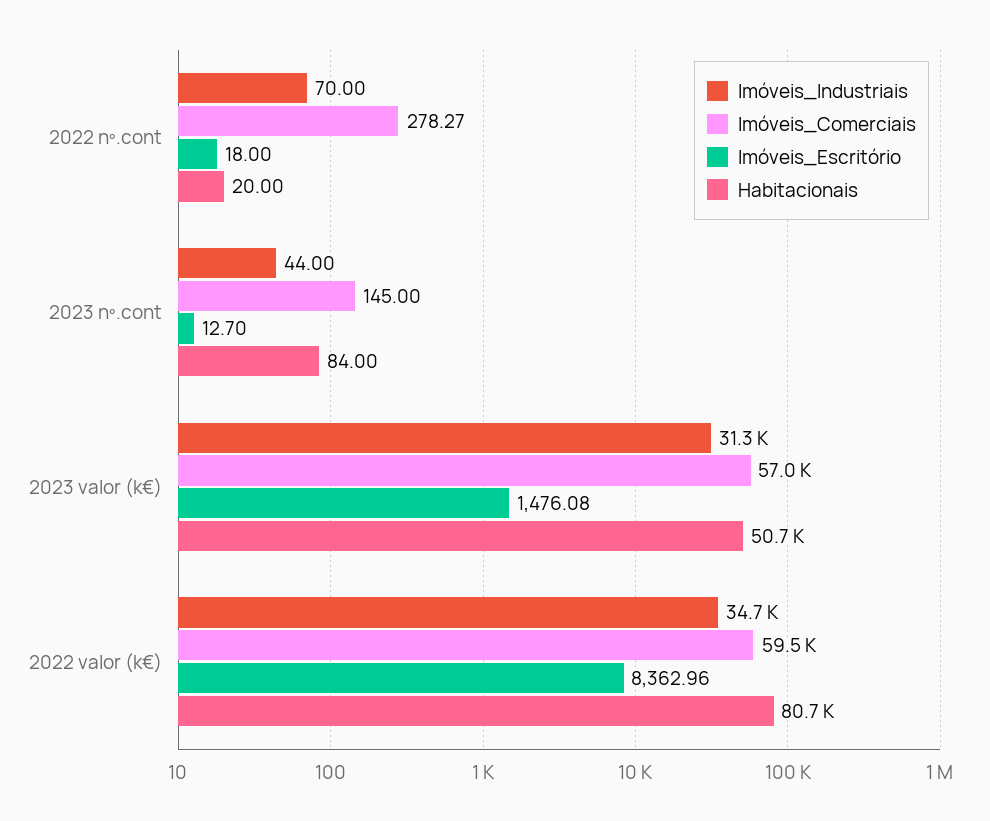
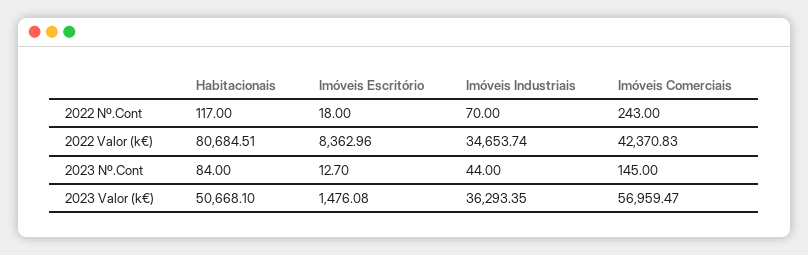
  {
    "Imóveis_Industriais": {
      "2022 nº.cont": 70,
      "2023 nº.cont": 44,
-     "2023 valor (k€)": 31300,
+     "2023 valor (k€)": 36293.35,
      "2022 valor (k€)": 34653.74
    },
    "Imóveis_Comerciais": {
-     "2022 nº.cont": 278.27,
+     "2022 nº.cont": 243,
      "2023 nº.cont": 145,
      "2023 valor (k€)": 56959.47,
-     "2022 valor (k€)": 59500
+     "2022 valor (k€)": 42370.83
    },
    "Imóveis_Escritório": {
      "2022 nº.cont": 18,
      "2023 nº.cont": 12.7,
      "2023 valor (k€)": 1476.08,
      "2022 valor (k€)": 8362.96
    },
    "Habitacionais": {
-     "2022 nº.cont": 20,
+     "2022 nº.cont": 117,
      "2023 nº.cont": 84,
      "2023 valor (k€)": 50668.1,
      "2022 valor (k€)": 80684.51
    }
  }

